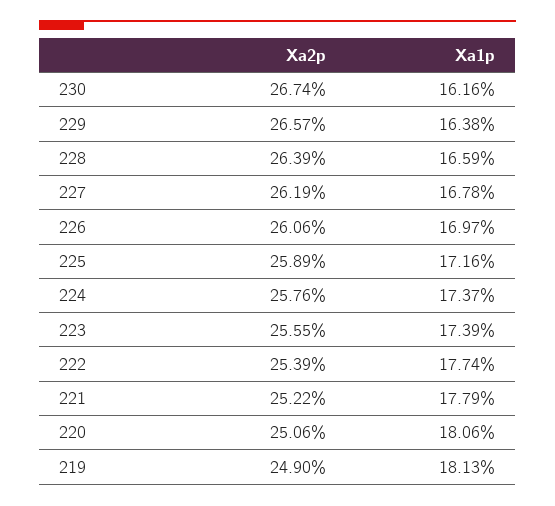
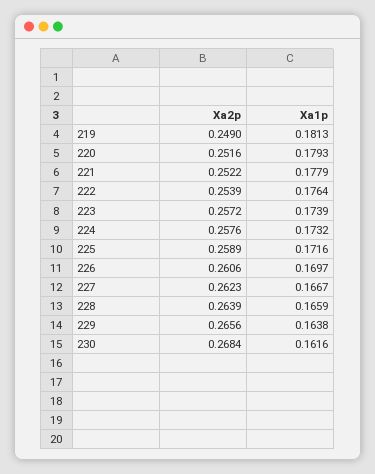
  {
    "Xa2p": {
-     "230": 0.2674,
+     "230": 0.2684,
-     "229": 0.2657,
+     "229": 0.2656,
      "228": 0.2639,
-     "227": 0.2619,
+     "227": 0.2623,
      "226": 0.2606,
      "225": 0.2589,
      "224": 0.2576,
-     "223": 0.2555,
+     "223": 0.2572,
      "222": 0.2539,
      "221": 0.2522,
-     "220": 0.2506,
+     "220": 0.2516,
      "219": 0.249
    },
    "Xa1p": {
      "230": 0.1616,
      "229": 0.1638,
      "228": 0.1659,
-     "227": 0.1678,
+     "227": 0.1667,
      "226": 0.1697,
      "225": 0.1716,
-     "224": 0.1737,
+     "224": 0.1732,
      "223": 0.1739,
-     "222": 0.1774,
+     "222": 0.1764,
      "221": 0.1779,
-     "220": 0.1806,
+     "220": 0.1793,
      "219": 0.1813
    }
  }

